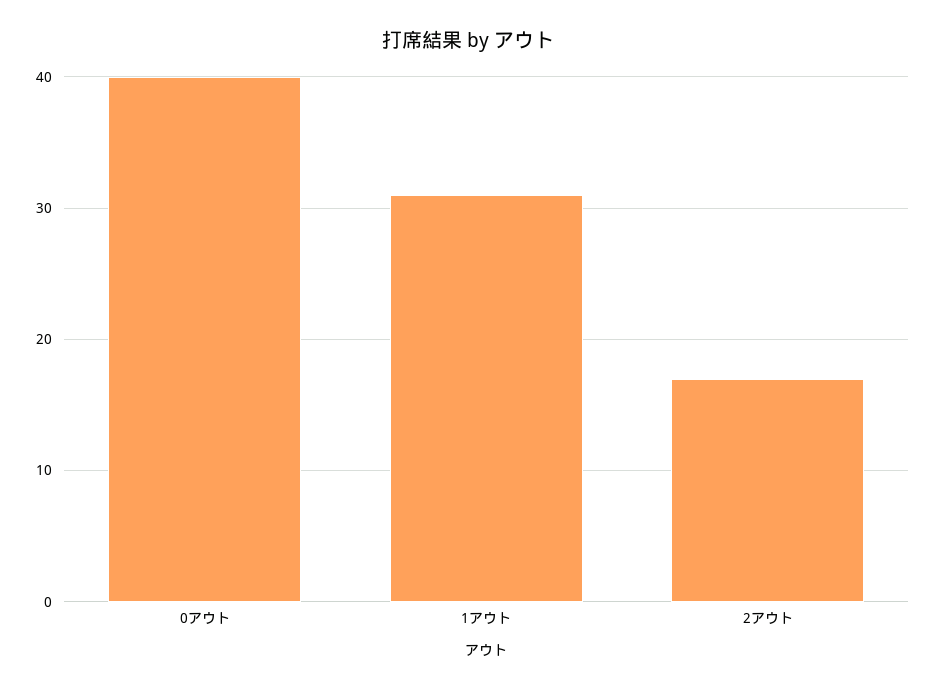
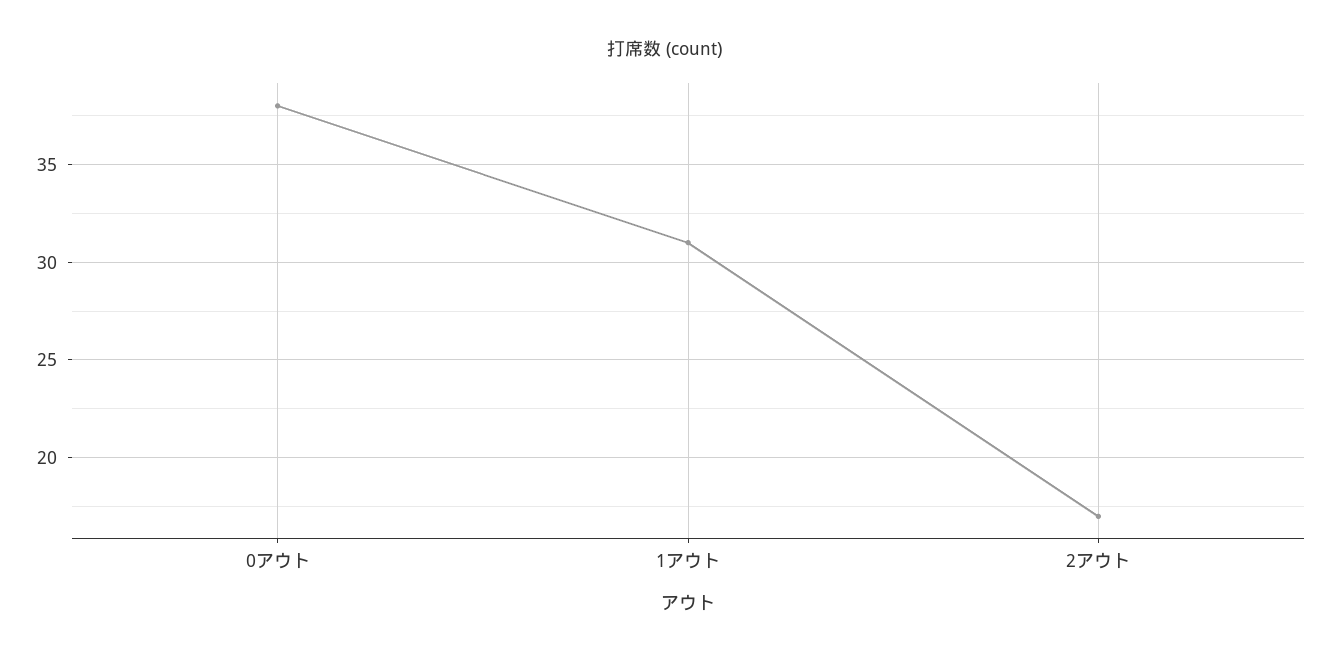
  {
-   "0アウト": 40,
+   "0アウト": 38,
    "1アウト": 31,
    "2アウト": 17
  }

